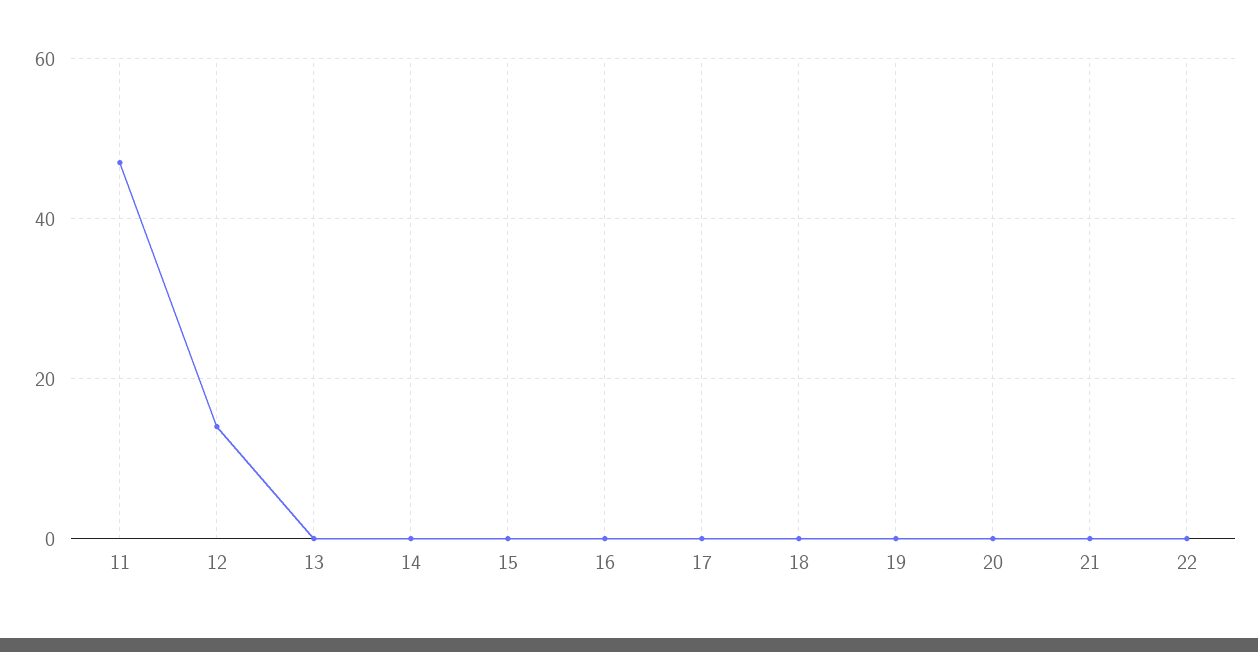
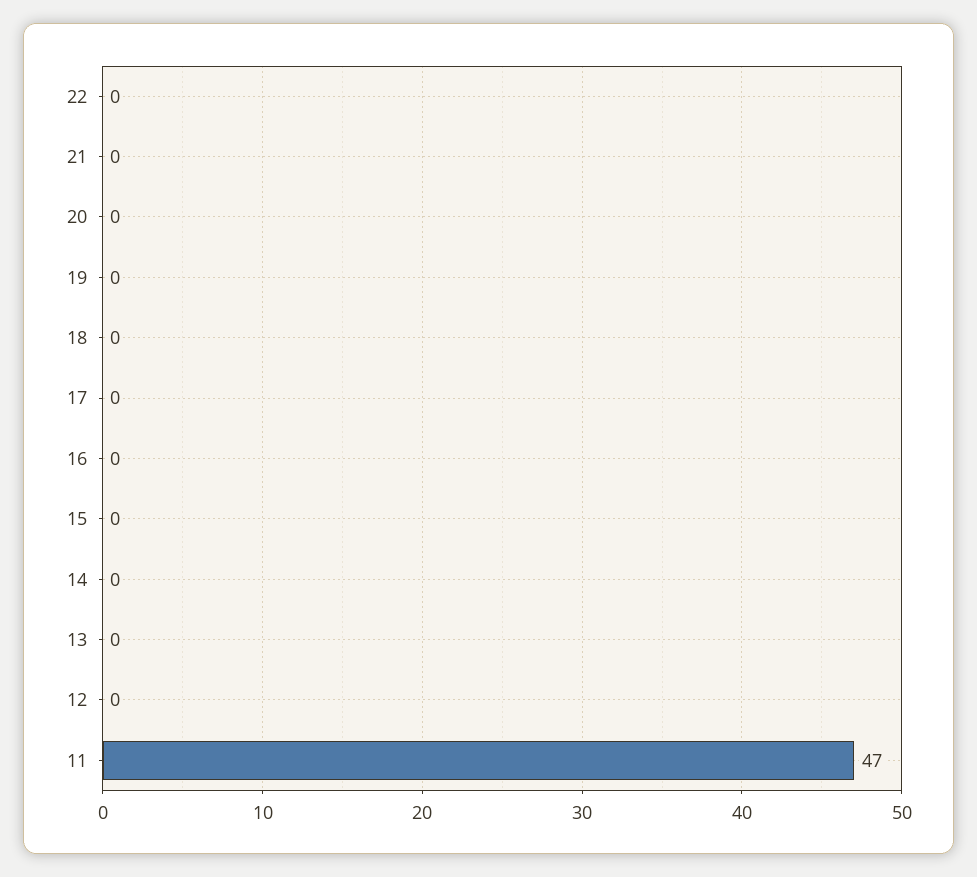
  {
    "11": 47,
-   "12": 15,
+   "12": 0,
    "13": 0,
    "14": 0,
    "15": 0,
    "16": 0,
    "17": 0,
    "18": 0,
    "19": 0,
    "20": 0,
    "21": 0,
    "22": 0
  }

